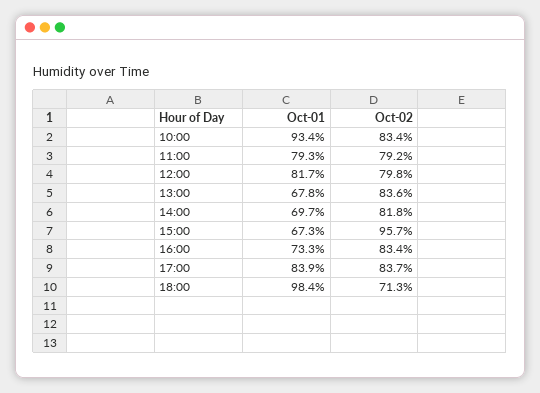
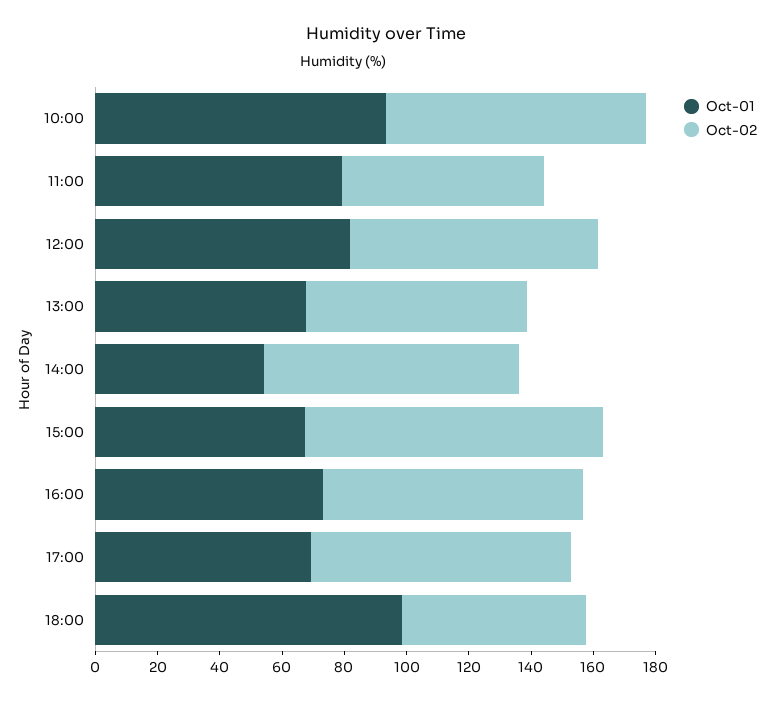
  {
    "Oct-01": {
      "10:00": 93.4,
      "11:00": 79.3,
      "12:00": 81.7,
      "13:00": 67.8,
-     "14:00": 69.7,
+     "14:00": 55,
      "15:00": 67.3,
      "16:00": 73.3,
-     "17:00": 83.9,
+     "17:00": 70,
      "18:00": 98.4
    },
    "Oct-02": {
      "10:00": 83.4,
-     "11:00": 79.2,
+     "11:00": 65,
      "12:00": 79.8,
-     "13:00": 83.6,
+     "13:00": 70,
      "14:00": 81.8,
      "15:00": 95.7,
      "16:00": 83.4,
      "17:00": 83.7,
-     "18:00": 71.3
+     "18:00": 60
    }
  }

